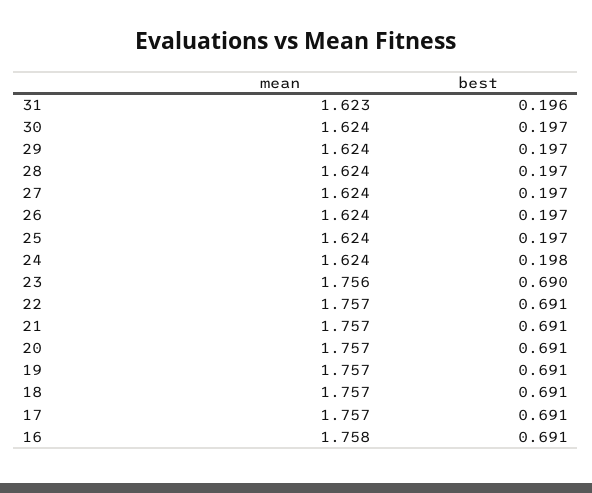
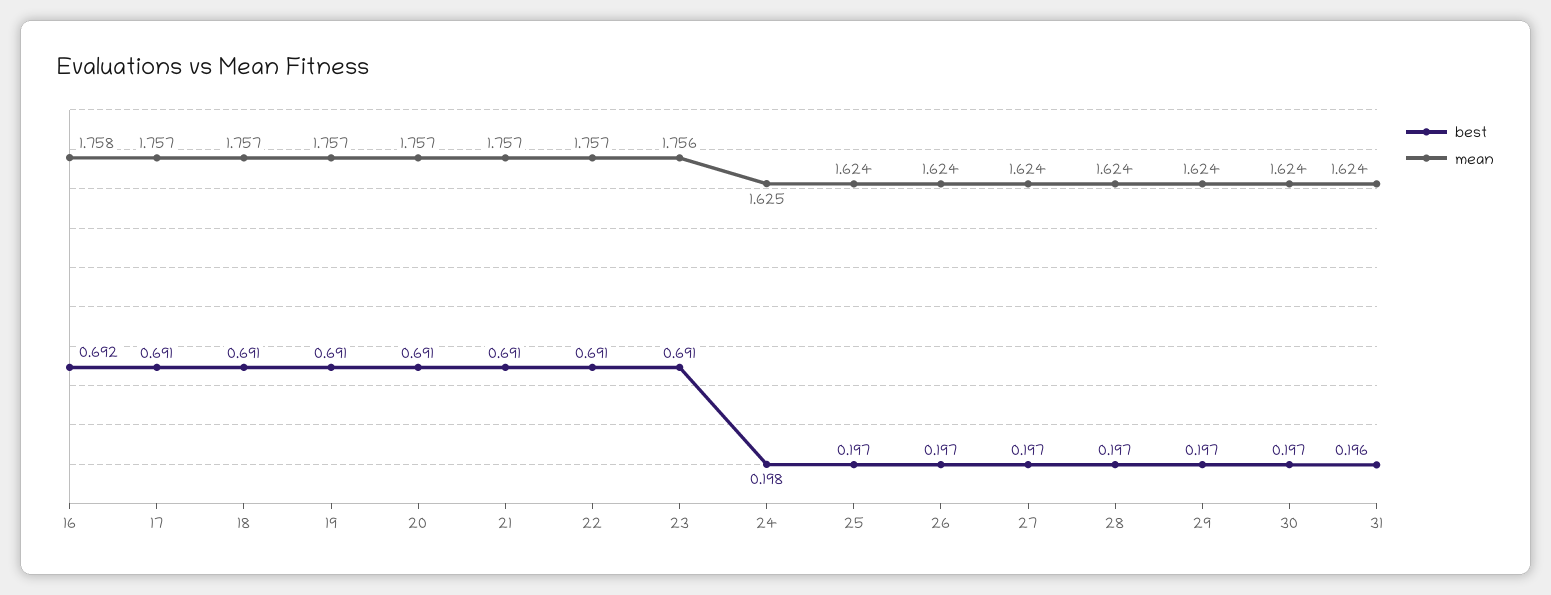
  {
    "mean": {
-     "31": 1.623,
+     "31": 1.624,
      "30": 1.624,
      "29": 1.624,
      "28": 1.624,
      "27": 1.624,
      "26": 1.624,
      "25": 1.624,
-     "24": 1.624,
+     "24": 1.625,
      "23": 1.756,
      "22": 1.757,
      "21": 1.757,
      "20": 1.757,
      "19": 1.757,
      "18": 1.757,
      "17": 1.757,
      "16": 1.758
    },
    "best": {
      "31": 0.196,
      "30": 0.197,
      "29": 0.197,
      "28": 0.197,
      "27": 0.197,
      "26": 0.197,
      "25": 0.197,
      "24": 0.198,
-     "23": 0.69,
+     "23": 0.691,
      "22": 0.691,
      "21": 0.691,
      "20": 0.691,
      "19": 0.691,
      "18": 0.691,
      "17": 0.691,
-     "16": 0.691
+     "16": 0.692
    }
  }

